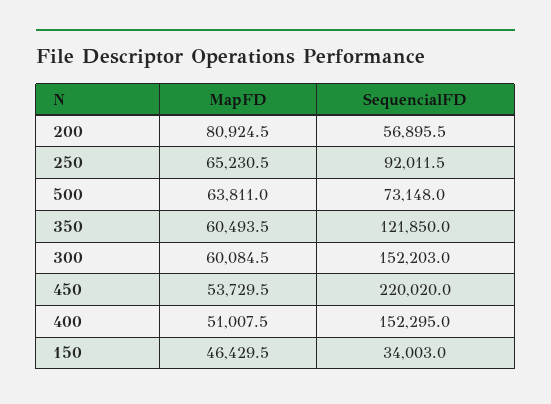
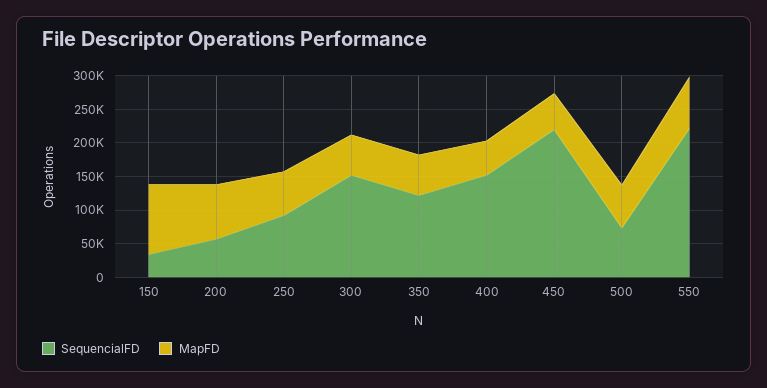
  {
    "MapFD": {
      "200": 80924.5,
      "250": 65230.5,
      "500": 63811,
      "350": 60493.5,
      "300": 60084.5,
      "450": 53729.5,
      "400": 51007.5,
-     "150": 46429.5
+     "150": 100000,
+     "550": 75000
    },
    "SequencialFD": {
      "200": 56895.5,
      "250": 92011.5,
      "500": 73148,
      "350": 121850,
      "300": 152203,
      "450": 220020,
      "400": 152295,
-     "150": 34003
+     "150": 34003,
+     "550": 225000
    }
  }

